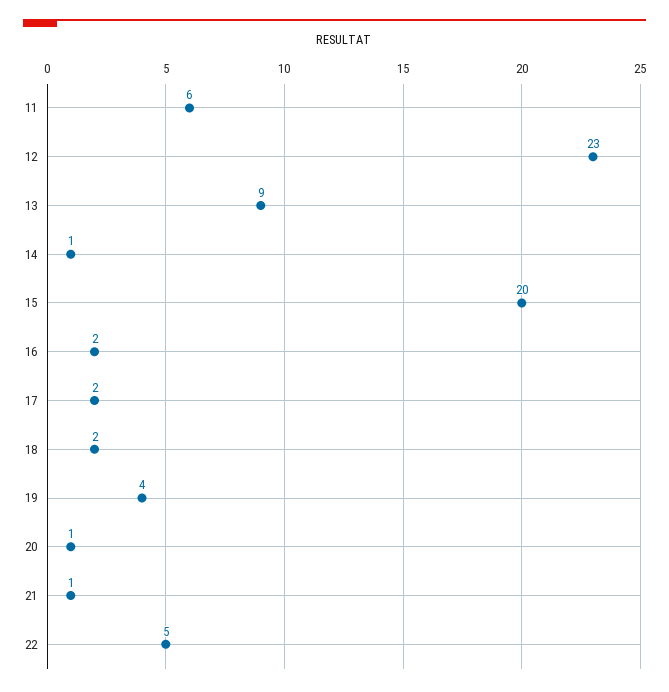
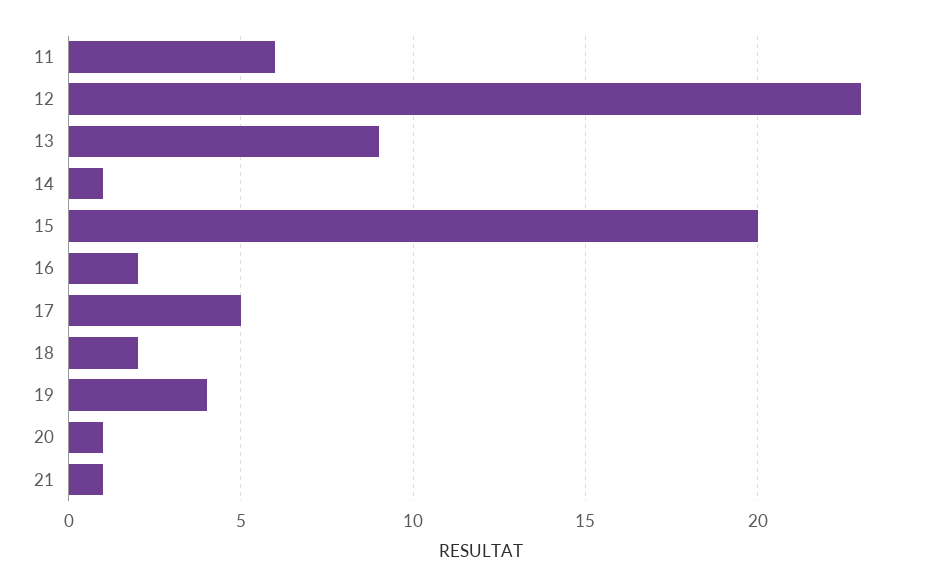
  {
    "11": 6,
    "12": 23,
    "13": 9,
    "14": 1,
    "15": 20,
    "16": 2,
-   "17": 2,
+   "17": 5,
    "18": 2,
    "19": 4,
    "20": 1,
-   "21": 1,
+   "21": 1
-   "22": 5
  }

